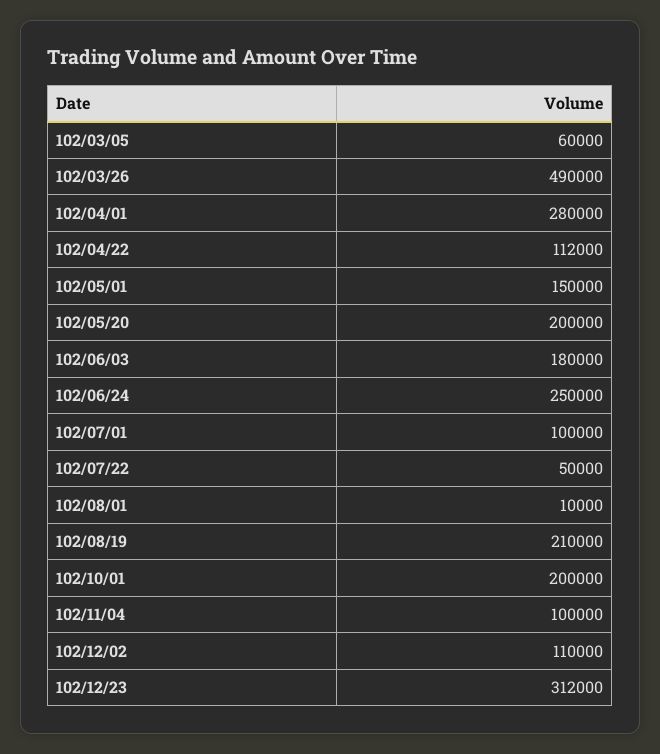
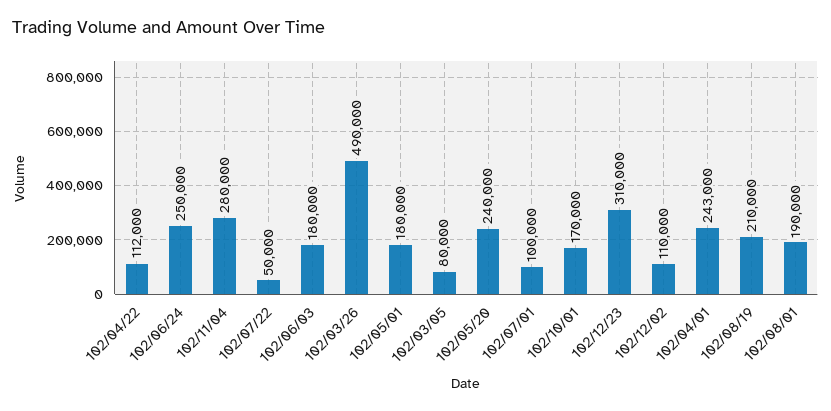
  {
-   "102/03/05": 60000,
+   "102/03/05": 80000,
    "102/03/26": 490000,
-   "102/04/01": 280000,
+   "102/04/01": 243000,
    "102/04/22": 112000,
-   "102/05/01": 150000,
+   "102/05/01": 180000,
-   "102/05/20": 200000,
+   "102/05/20": 240000,
    "102/06/03": 180000,
    "102/06/24": 250000,
    "102/07/01": 100000,
    "102/07/22": 50000,
-   "102/08/01": 10000,
+   "102/08/01": 190000,
    "102/08/19": 210000,
-   "102/10/01": 200000,
+   "102/10/01": 170000,
-   "102/11/04": 100000,
+   "102/11/04": 280000,
    "102/12/02": 110000,
-   "102/12/23": 312000
+   "102/12/23": 310000
  }

